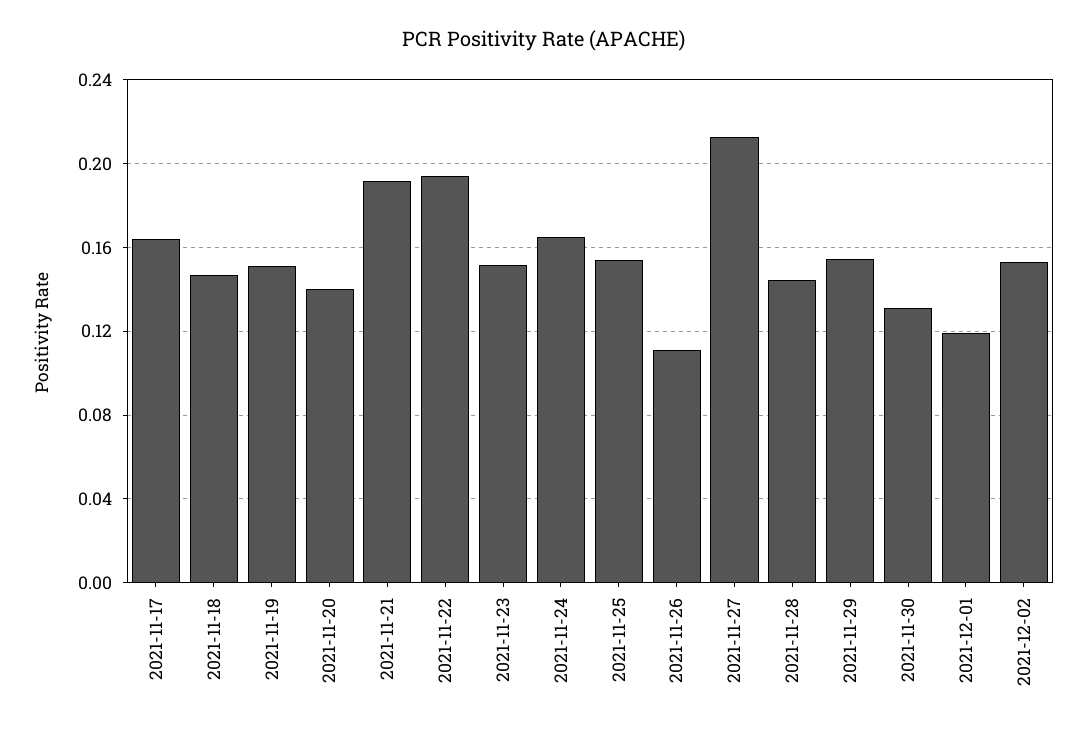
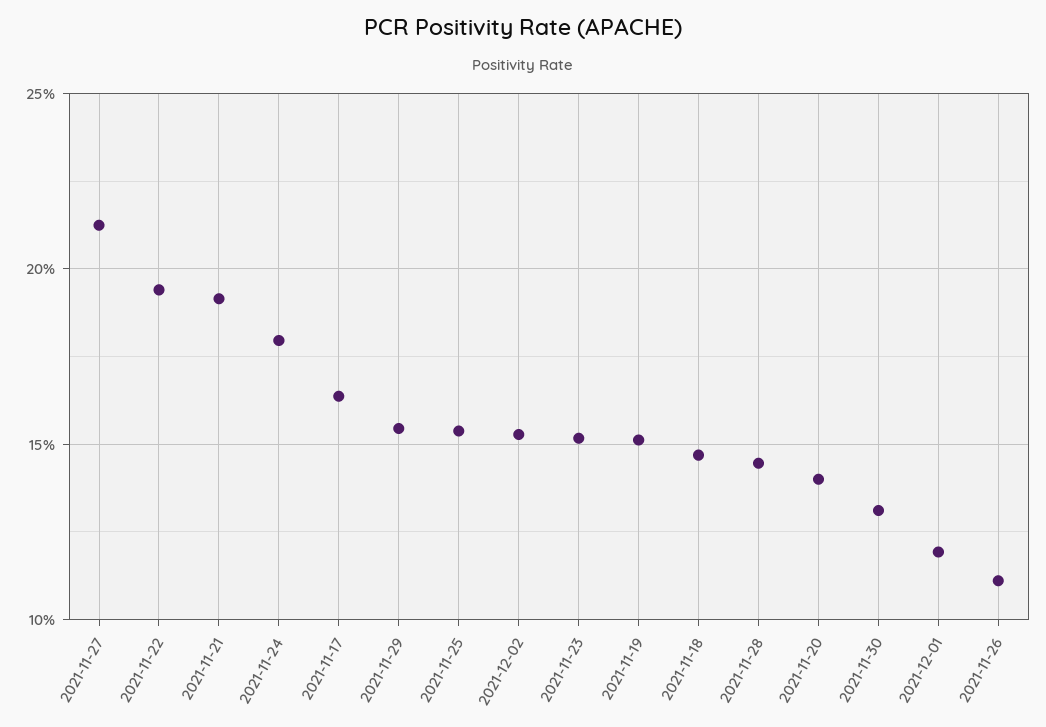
  {
    "2021-11-17": 0.165,
    "2021-11-18": 0.145,
    "2021-11-19": 0.15,
    "2021-11-20": 0.14,
    "2021-11-21": 0.19,
    "2021-11-22": 0.195,
    "2021-11-23": 0.15,
-   "2021-11-24": 0.165,
+   "2021-11-24": 0.18,
    "2021-11-25": 0.155,
    "2021-11-26": 0.11,
    "2021-11-27": 0.21,
    "2021-11-28": 0.145,
    "2021-11-29": 0.155,
    "2021-11-30": 0.13,
    "2021-12-01": 0.12,
    "2021-12-02": 0.155
  }

